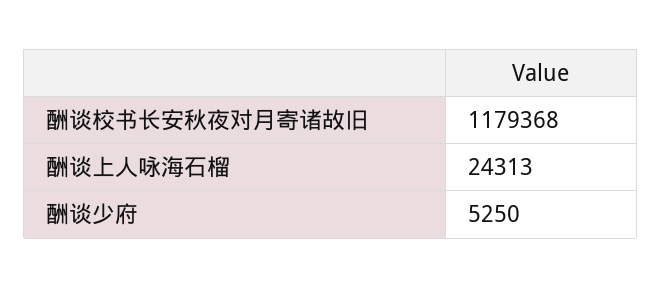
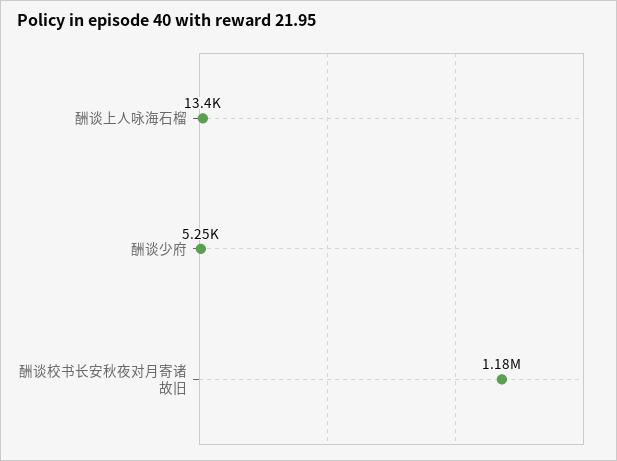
  {
    "酬谈校书长安秋夜对月寄诸故旧": 1179368,
-   "酬谈上人咏海石榴": 24313,
+   "酬谈上人咏海石榴": 13400,
    "酬谈少府": 5250
  }

